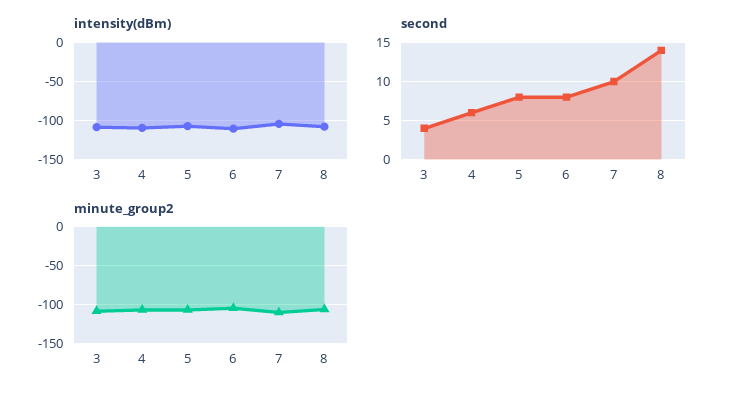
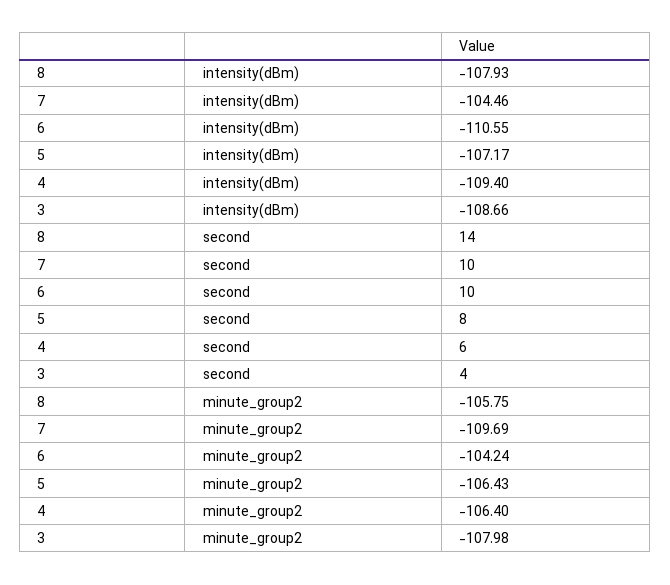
  {
    "intensity(dBm)": {
      "3": -108.66,
      "4": -109.4,
      "5": -107.17,
      "6": -110.55,
      "7": -104.46,
      "8": -107.93
    },
    "second": {
      "3": 4,
      "4": 6,
      "5": 8,
-     "6": 8,
+     "6": 10,
      "7": 10,
      "8": 14
    },
    "minute_group2": {
      "3": -107.98,
      "4": -106.4,
      "5": -106.43,
      "6": -104.24,
      "7": -109.69,
      "8": -105.75
    }
  }

